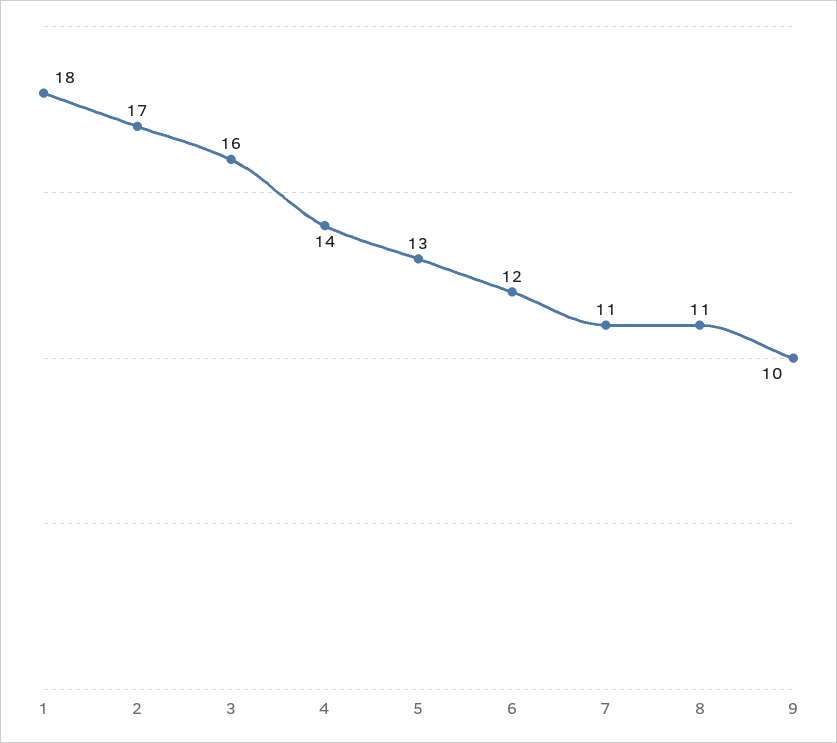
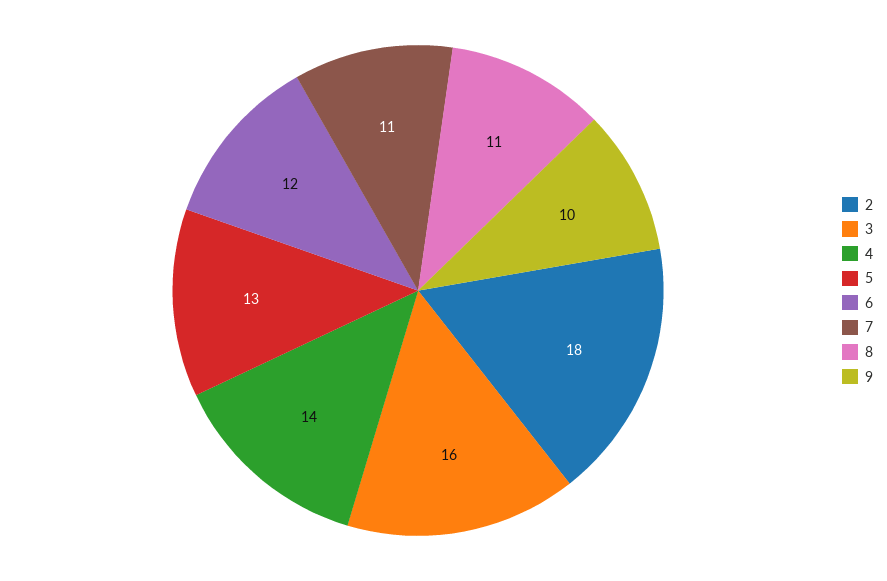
  {
-   "1": 18,
-   "2": 17,
+   "2": 18,
    "3": 16,
    "4": 14,
    "5": 13,
    "6": 12,
    "7": 11,
    "8": 11,
    "9": 10
  }

